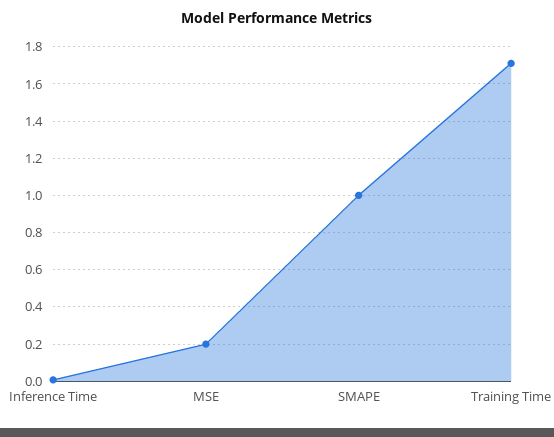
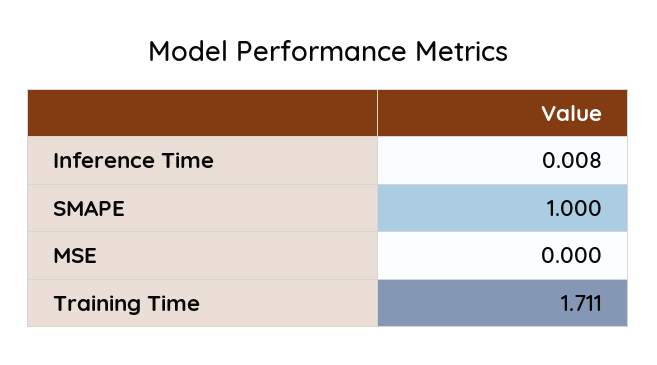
  {
    "Inference Time": 0.008,
-   "MSE": 0.2,
+   "MSE": 0,
    "SMAPE": 1,
    "Training Time": 1.711
  }

